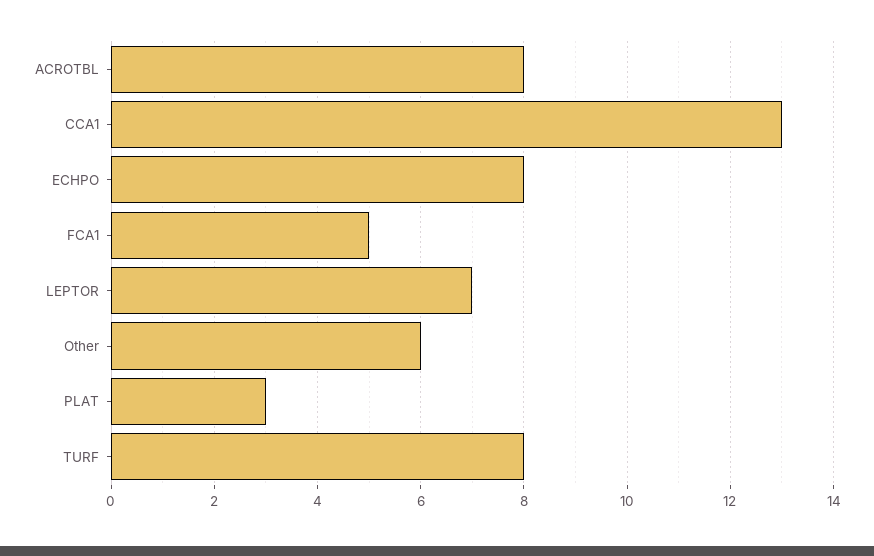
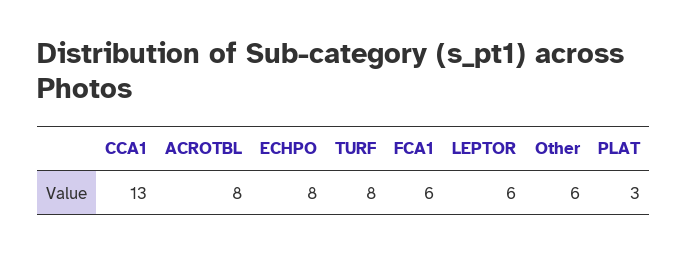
  {
    "ACROTBL": 8,
    "CCA1": 13,
    "ECHPO": 8,
-   "FCA1": 5,
+   "FCA1": 6,
-   "LEPTOR": 7,
+   "LEPTOR": 6,
    "Other": 6,
    "PLAT": 3,
    "TURF": 8
  }

